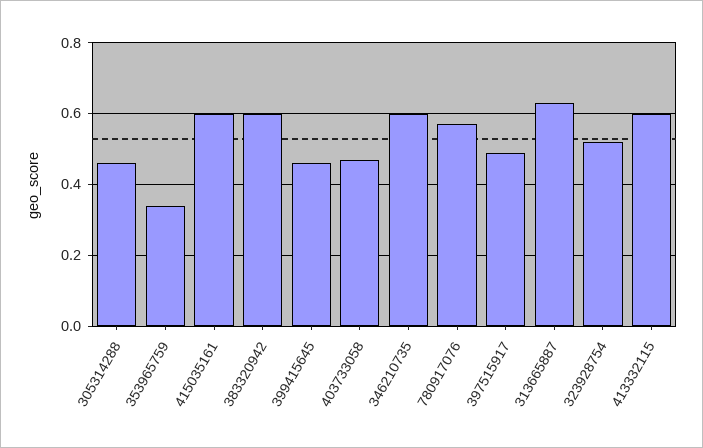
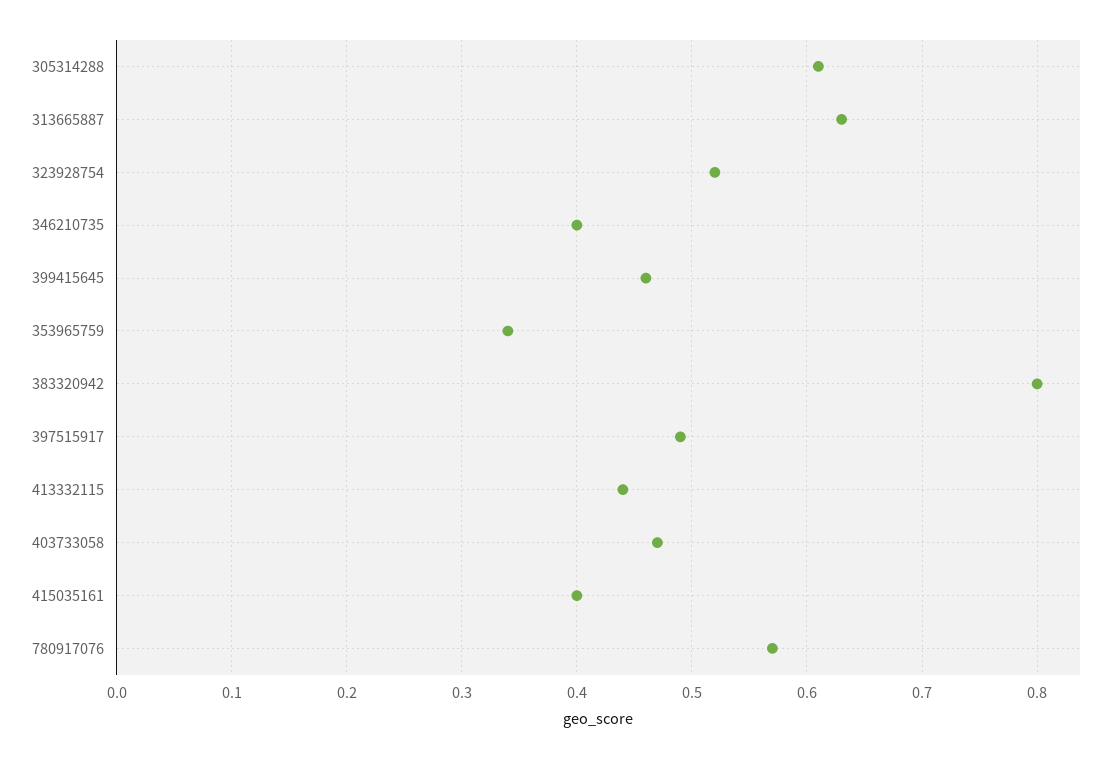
  {
-   "305314288": 0.45,
+   "305314288": 0.61,
    "353965759": 0.34,
-   "415035161": 0.6,
+   "415035161": 0.4,
-   "383320942": 0.6,
+   "383320942": 0.8,
    "399415645": 0.46,
    "403733058": 0.47,
-   "346210735": 0.6,
+   "346210735": 0.4,
    "780917076": 0.57,
    "397515917": 0.49,
    "313665887": 0.63,
    "323928754": 0.52,
-   "413332115": 0.6
+   "413332115": 0.44
  }

